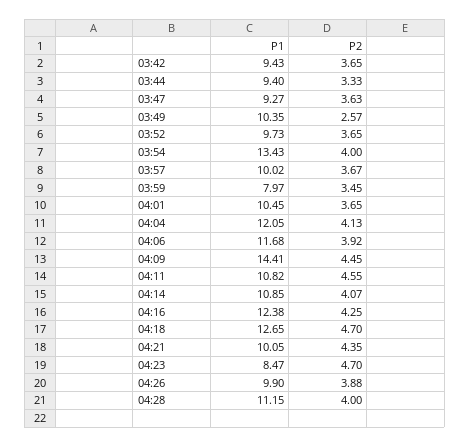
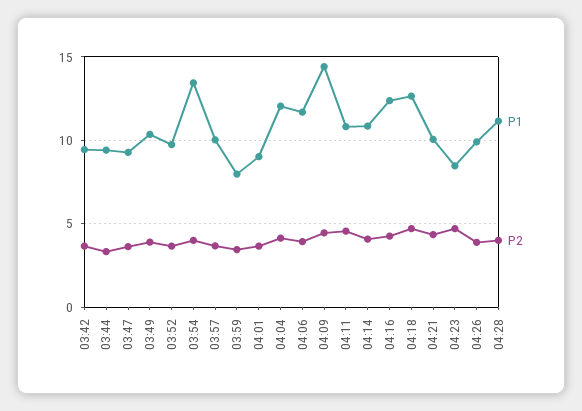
  {
    "P1": {
      "03:42": 9.43,
      "03:44": 9.4,
      "03:47": 9.27,
      "03:49": 10.35,
      "03:52": 9.73,
      "03:54": 13.43,
      "03:57": 10.02,
      "03:59": 7.97,
-     "04:01": 10.45,
+     "04:01": 9,
      "04:04": 12.05,
      "04:06": 11.68,
      "04:09": 14.41,
      "04:11": 10.82,
      "04:14": 10.85,
      "04:16": 12.38,
      "04:18": 12.65,
      "04:21": 10.05,
      "04:23": 8.47,
      "04:26": 9.9,
      "04:28": 11.15
    },
    "P2": {
      "03:42": 3.65,
      "03:44": 3.33,
      "03:47": 3.63,
-     "03:49": 2.57,
+     "03:49": 4,
      "03:52": 3.65,
      "03:54": 4,
      "03:57": 3.67,
      "03:59": 3.45,
      "04:01": 3.65,
      "04:04": 4.13,
      "04:06": 3.92,
      "04:09": 4.45,
      "04:11": 4.55,
      "04:14": 4.07,
      "04:16": 4.25,
      "04:18": 4.7,
      "04:21": 4.35,
      "04:23": 4.7,
      "04:26": 3.88,
      "04:28": 4
    }
  }

